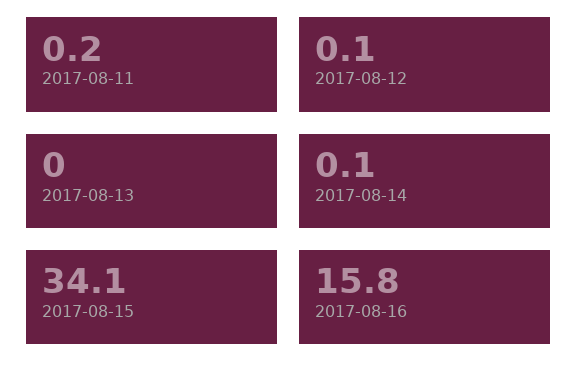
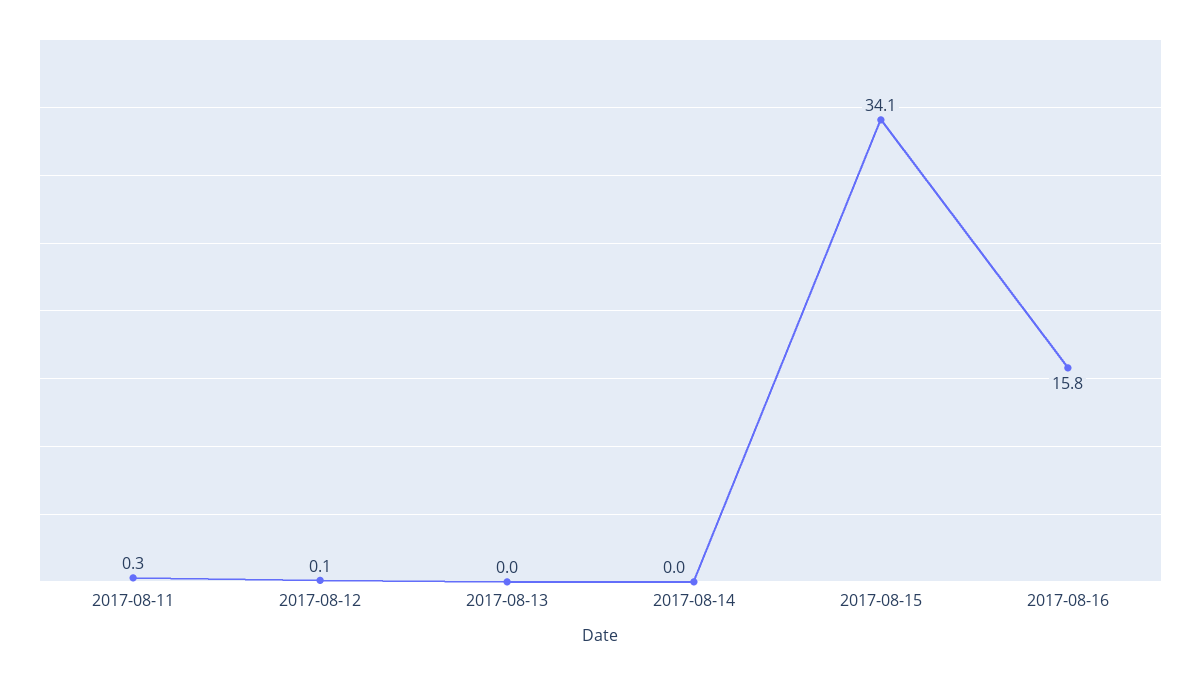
  {
-   "2017-08-11": 0.2,
+   "2017-08-11": 0.3,
    "2017-08-12": 0.1,
    "2017-08-13": 0,
-   "2017-08-14": 0.1,
+   "2017-08-14": 0,
    "2017-08-15": 34.1,
    "2017-08-16": 15.8
  }

